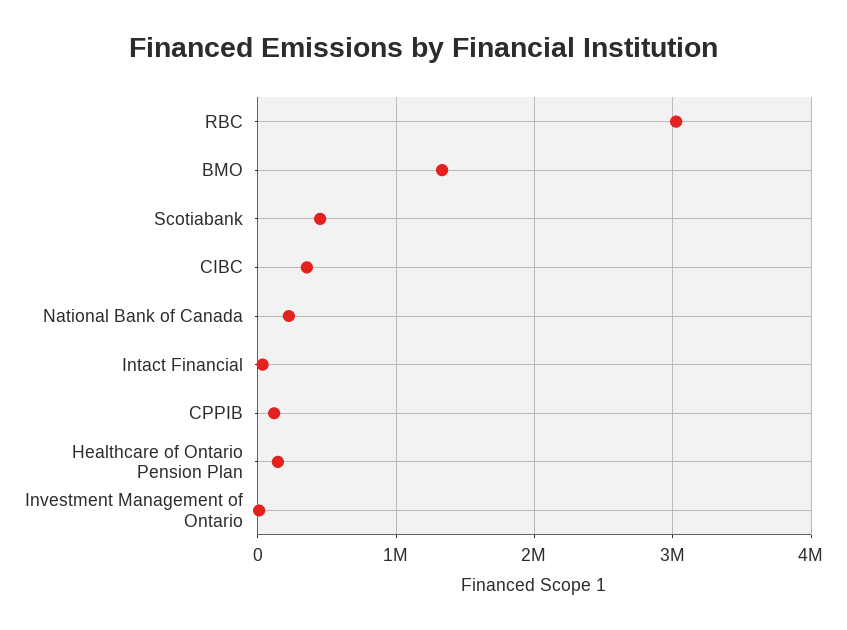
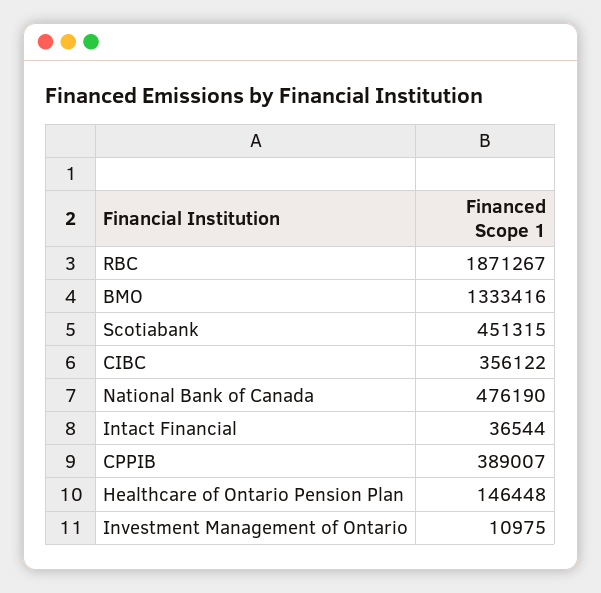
  {
-   "RBC": 3000000,
+   "RBC": 1871267,
    "BMO": 1333416,
    "Scotiabank": 451315,
    "CIBC": 356122,
-   "National Bank of Canada": 200000,
+   "National Bank of Canada": 476190,
    "Intact Financial": 36544,
-   "CPPIB": 100000,
+   "CPPIB": 389007,
    "Healthcare of Ontario Pension Plan": 146448,
    "Investment Management of Ontario": 10975
  }

